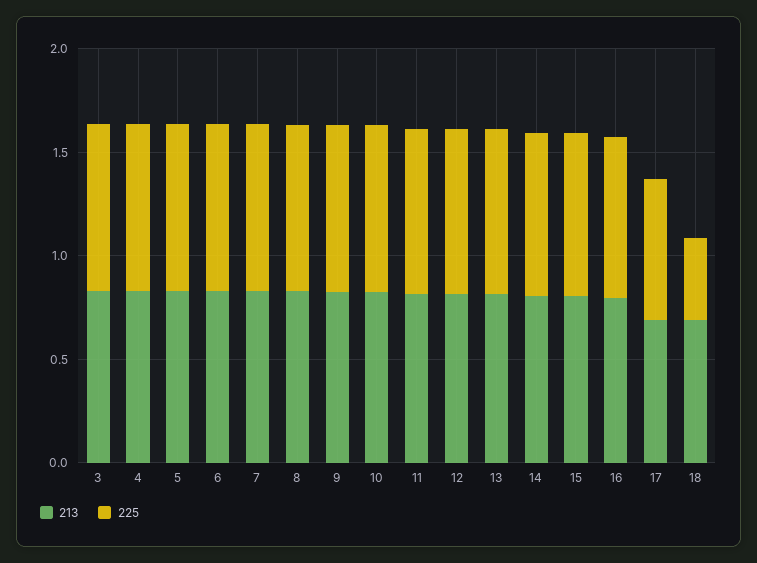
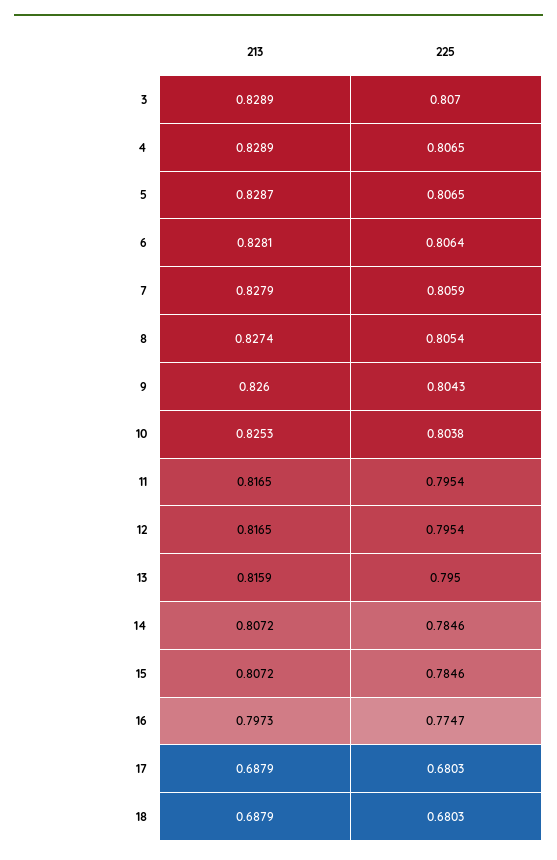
  {
    "213": {
      "3": 0.8289,
      "4": 0.8289,
      "5": 0.8287,
      "6": 0.8281,
      "7": 0.8279,
      "8": 0.8274,
      "9": 0.826,
      "10": 0.8253,
      "11": 0.8165,
      "12": 0.8165,
      "13": 0.8159,
      "14": 0.8072,
      "15": 0.8072,
      "16": 0.7973,
      "17": 0.6879,
      "18": 0.6879
    },
    "225": {
      "3": 0.807,
      "4": 0.8065,
      "5": 0.8065,
      "6": 0.8064,
      "7": 0.8059,
      "8": 0.8054,
      "9": 0.8043,
      "10": 0.8038,
      "11": 0.7954,
      "12": 0.7954,
      "13": 0.795,
      "14": 0.7846,
      "15": 0.7846,
      "16": 0.7747,
      "17": 0.6803,
-     "18": 0.4
+     "18": 0.6803
    }
  }

